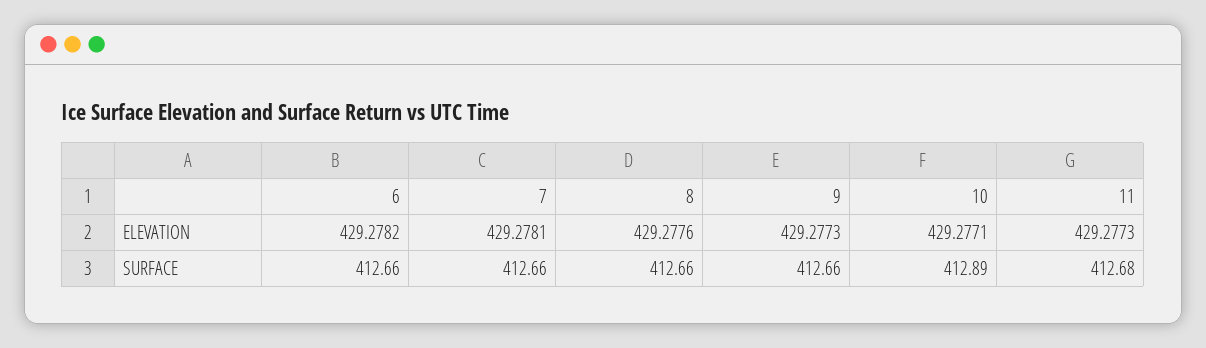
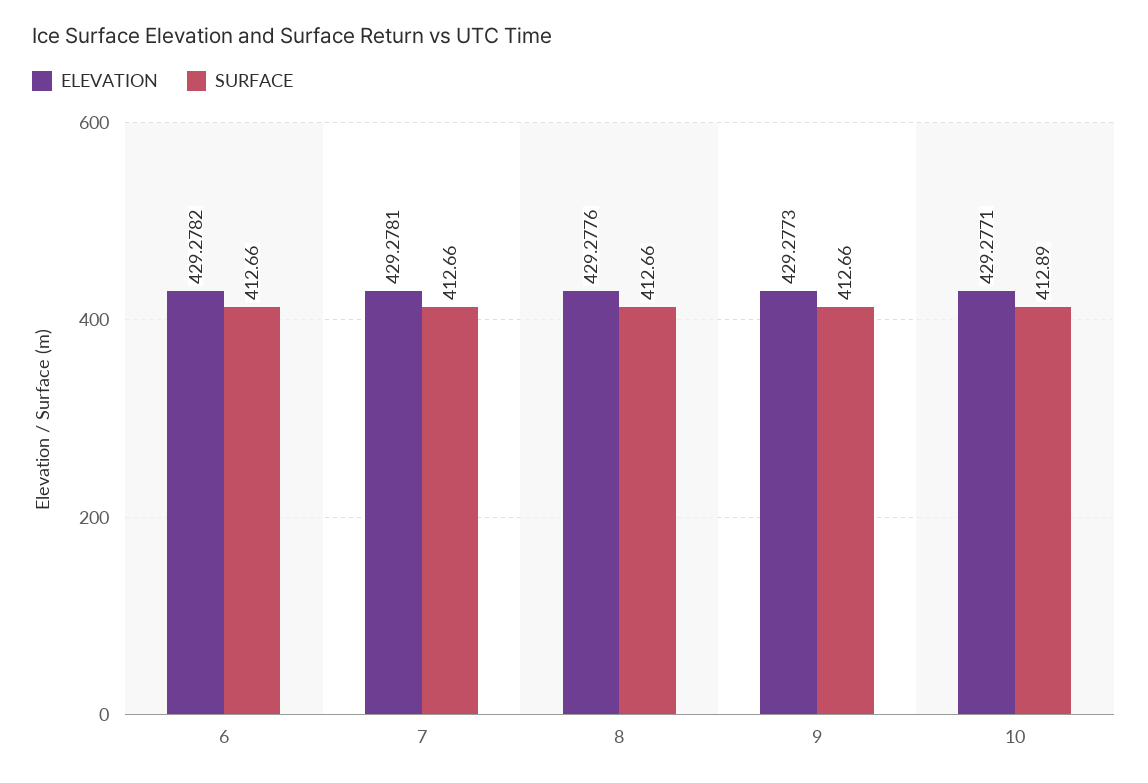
  {
    "ELEVATION": {
      "6": 429.2782,
      "7": 429.2781,
      "8": 429.2776,
      "9": 429.2773,
-     "10": 429.2771,
+     "10": 429.2771
-     "11": 429.2773
    },
    "SURFACE": {
      "6": 412.66,
      "7": 412.66,
      "8": 412.66,
      "9": 412.66,
-     "10": 412.89,
+     "10": 412.89
-     "11": 412.68
    }
  }

